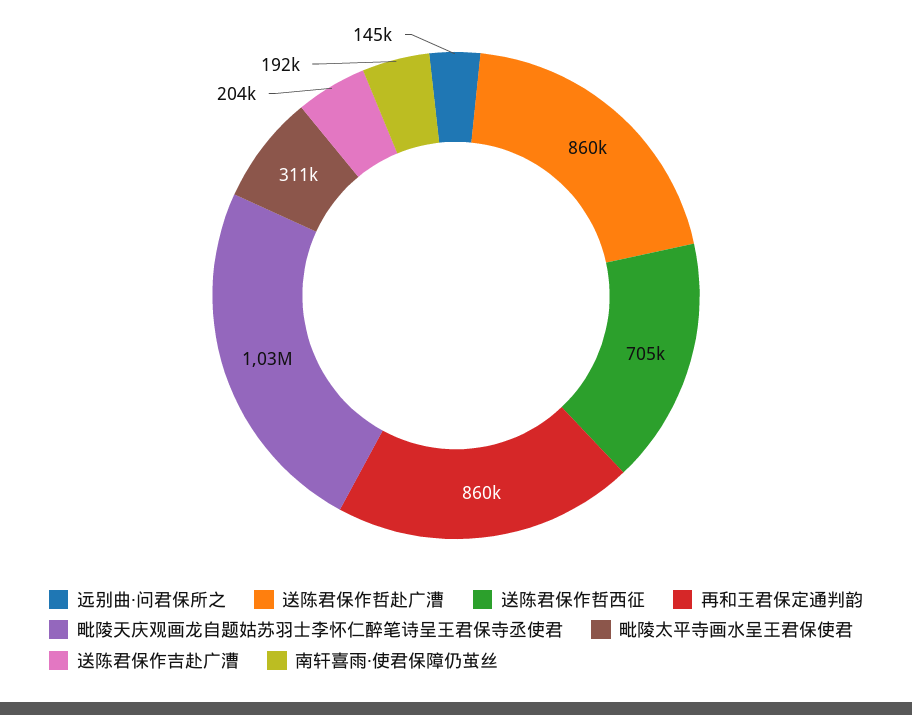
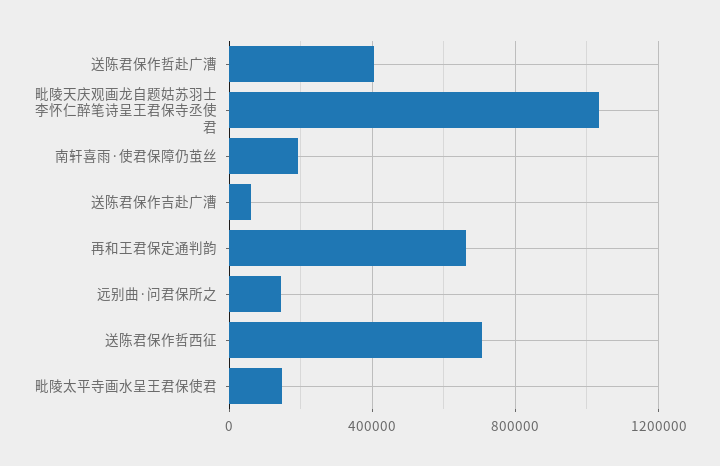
  {
    "远别曲·问君保所之": 145000,
-   "送陈君保作哲赴广漕": 860000,
+   "送陈君保作哲赴广漕": 400000,
    "送陈君保作哲西征": 705000,
-   "再和王君保定通判韵": 860000,
+   "再和王君保定通判韵": 650000,
    "毗陵天庆观画龙自题姑苏羽士李怀仁醉笔诗呈王君保寺丞使君": 1030000,
-   "毗陵太平寺画水呈王君保使君": 311000,
+   "毗陵太平寺画水呈王君保使君": 150000,
-   "送陈君保作吉赴广漕": 204000,
+   "送陈君保作吉赴广漕": 50000,
    "南轩喜雨·使君保障仍茧丝": 192000
  }

